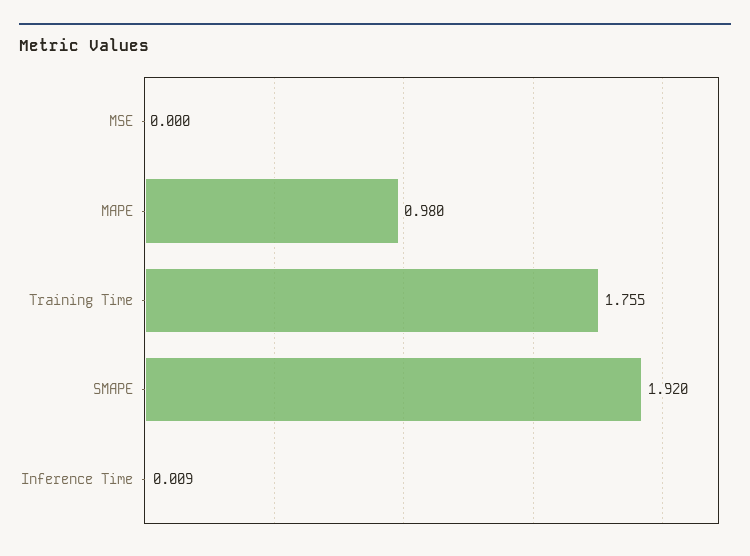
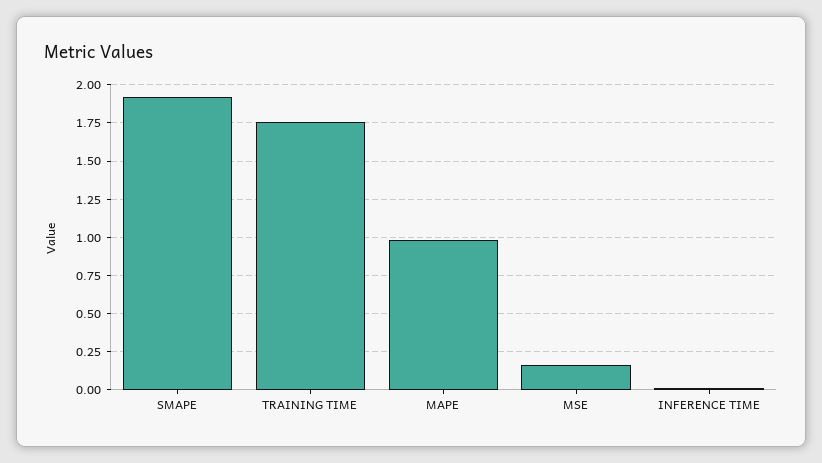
  {
-   "MSE": 0,
+   "MSE": 0.15,
    "MAPE": 0.98,
    "Training Time": 1.755,
    "SMAPE": 1.92,
    "Inference Time": 0.009
  }

